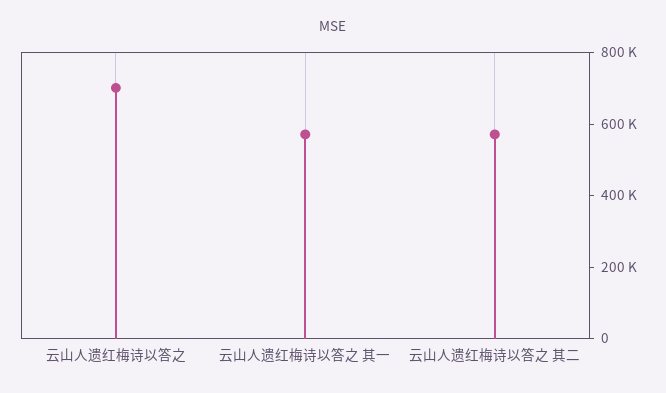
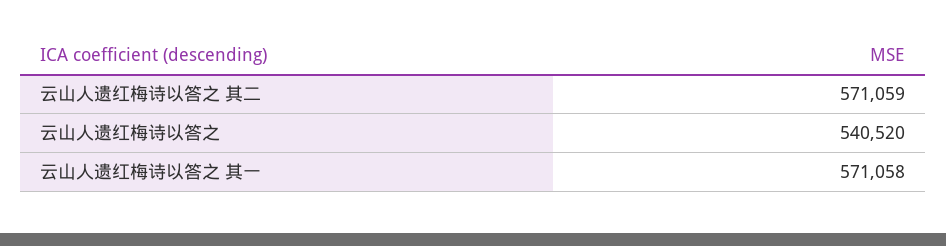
  {
-   "云山人遗红梅诗以答之": 700000,
+   "云山人遗红梅诗以答之": 540520,
    "云山人遗红梅诗以答之 其一": 571058,
    "云山人遗红梅诗以答之 其二": 571059
  }

